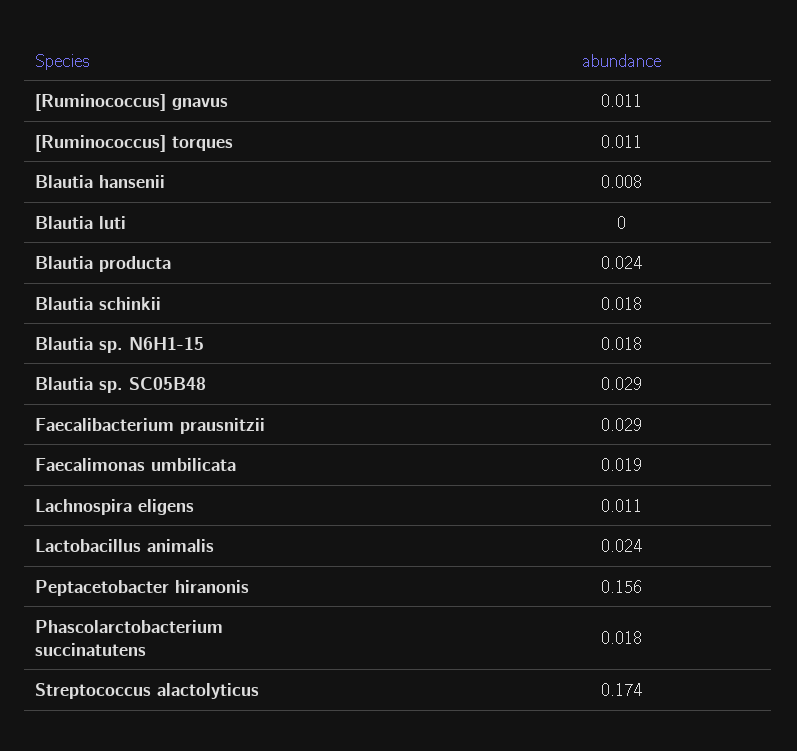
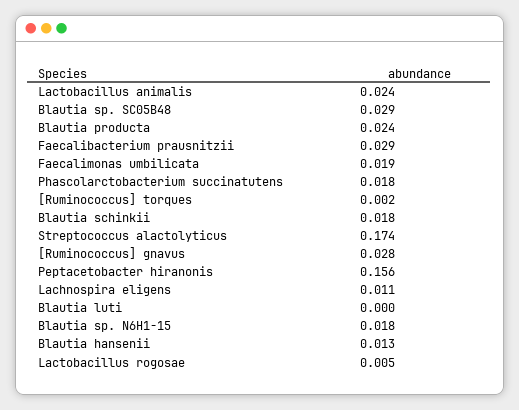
  {
-   "[Ruminococcus] gnavus": 0.011,
+   "[Ruminococcus] gnavus": 0.028,
-   "[Ruminococcus] torques": 0.011,
+   "[Ruminococcus] torques": 0.002,
-   "Blautia hansenii": 0.008,
+   "Blautia hansenii": 0.013,
    "Blautia luti": 0,
    "Blautia producta": 0.024,
    "Blautia schinkii": 0.018,
    "Blautia sp. N6H1-15": 0.018,
    "Blautia sp. SC05B48": 0.029,
    "Faecalibacterium prausnitzii": 0.029,
    "Faecalimonas umbilicata": 0.019,
    "Lachnospira eligens": 0.011,
    "Lactobacillus animalis": 0.024,
    "Peptacetobacter hiranonis": 0.156,
    "Phascolarctobacterium succinatutens": 0.018,
-   "Streptococcus alactolyticus": 0.174
+   "Streptococcus alactolyticus": 0.174,
+   "Lactobacillus rogosae": 0.005
  }

